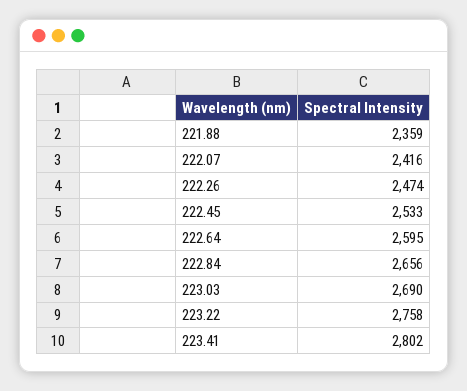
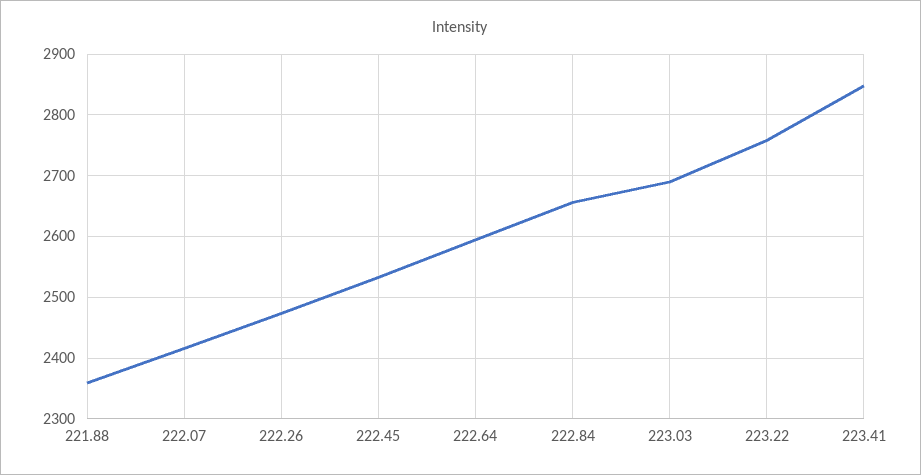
  {
    "221.88": 2359,
    "222.07": 2416,
    "222.26": 2474,
    "222.45": 2533,
    "222.64": 2595,
    "222.84": 2656,
    "223.03": 2690,
    "223.22": 2758,
-   "223.41": 2802
+   "223.41": 2850
  }

